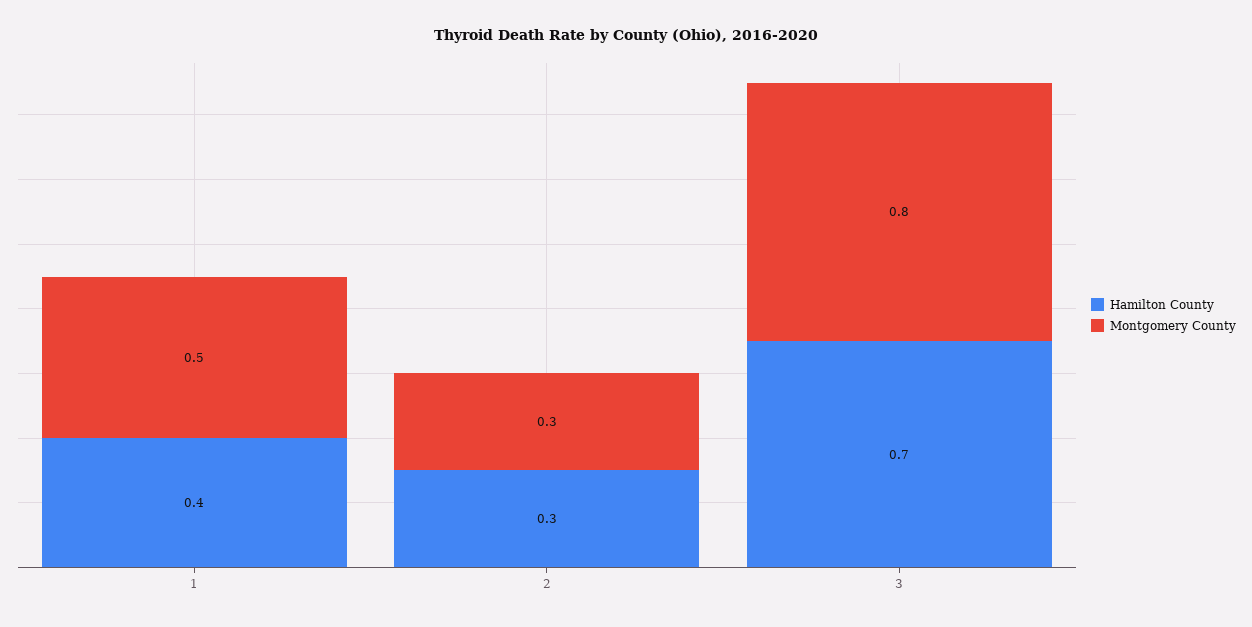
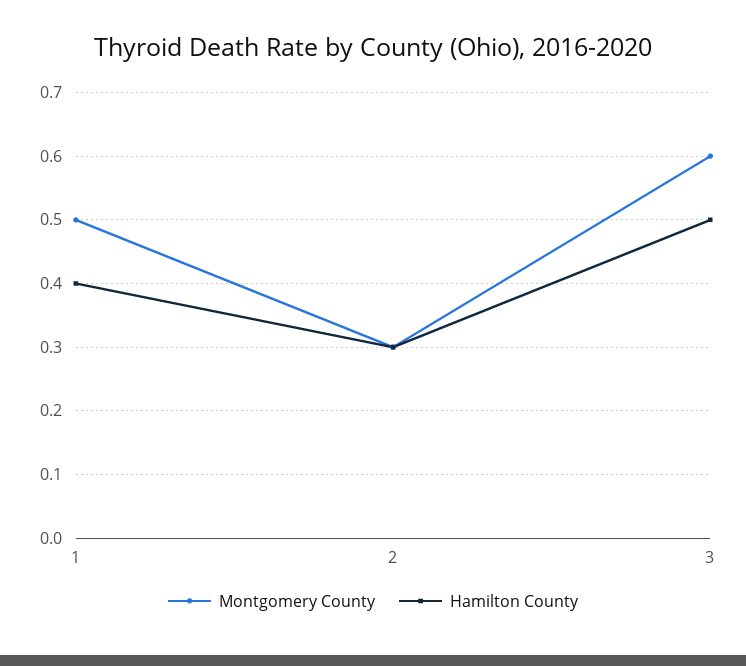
  {
    "Hamilton County": {
      "1": 0.4,
      "2": 0.3,
-     "3": 0.7
+     "3": 0.5
    },
    "Montgomery County": {
      "1": 0.5,
      "2": 0.3,
-     "3": 0.8
+     "3": 0.6
    }
  }

